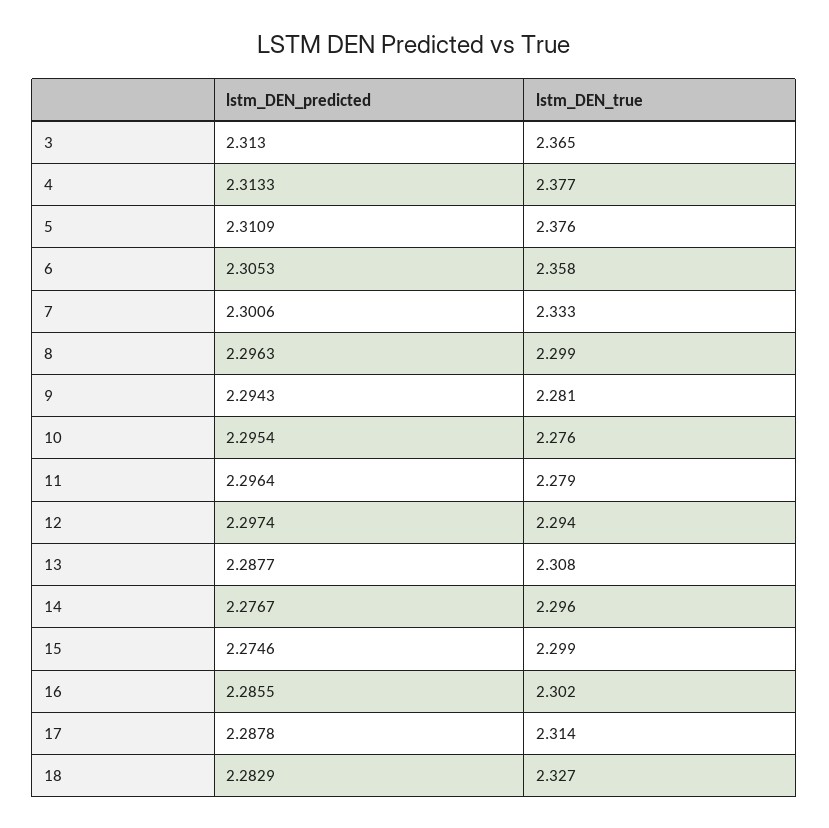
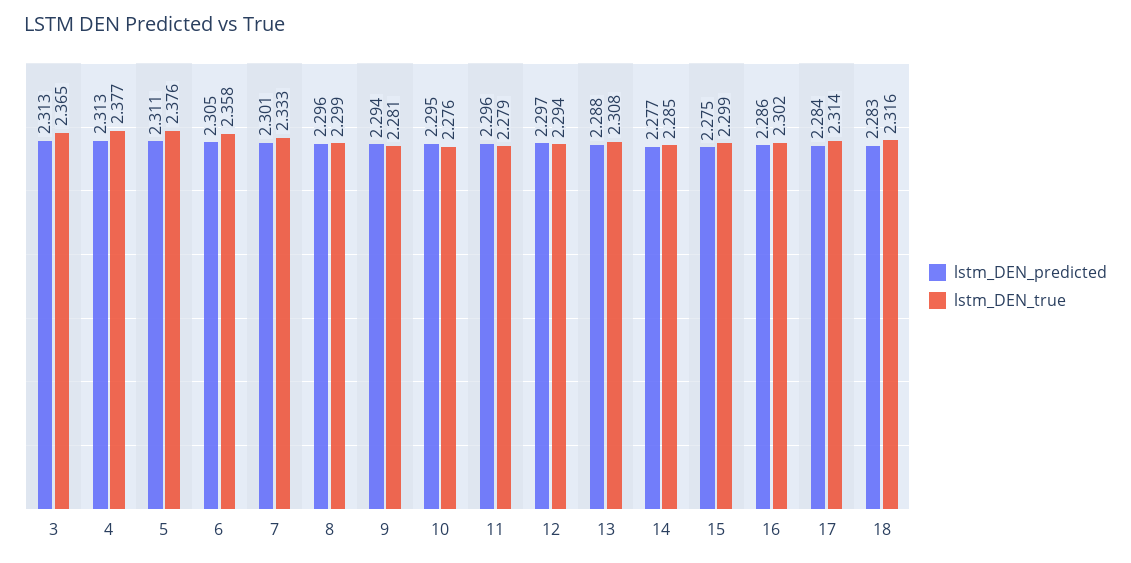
  {
    "lstm_DEN_predicted": {
      "3": 2.313,
      "4": 2.3133,
      "5": 2.3109,
      "6": 2.3053,
      "7": 2.3006,
      "8": 2.2963,
      "9": 2.2943,
      "10": 2.2954,
      "11": 2.2964,
      "12": 2.2974,
      "13": 2.2877,
      "14": 2.2767,
      "15": 2.2746,
      "16": 2.2855,
-     "17": 2.2878,
+     "17": 2.284,
      "18": 2.2829
    },
    "lstm_DEN_true": {
      "3": 2.365,
      "4": 2.377,
      "5": 2.376,
      "6": 2.358,
      "7": 2.333,
      "8": 2.299,
      "9": 2.281,
      "10": 2.276,
      "11": 2.279,
      "12": 2.294,
      "13": 2.308,
-     "14": 2.296,
+     "14": 2.285,
      "15": 2.299,
      "16": 2.302,
      "17": 2.314,
-     "18": 2.327
+     "18": 2.316
    }
  }

